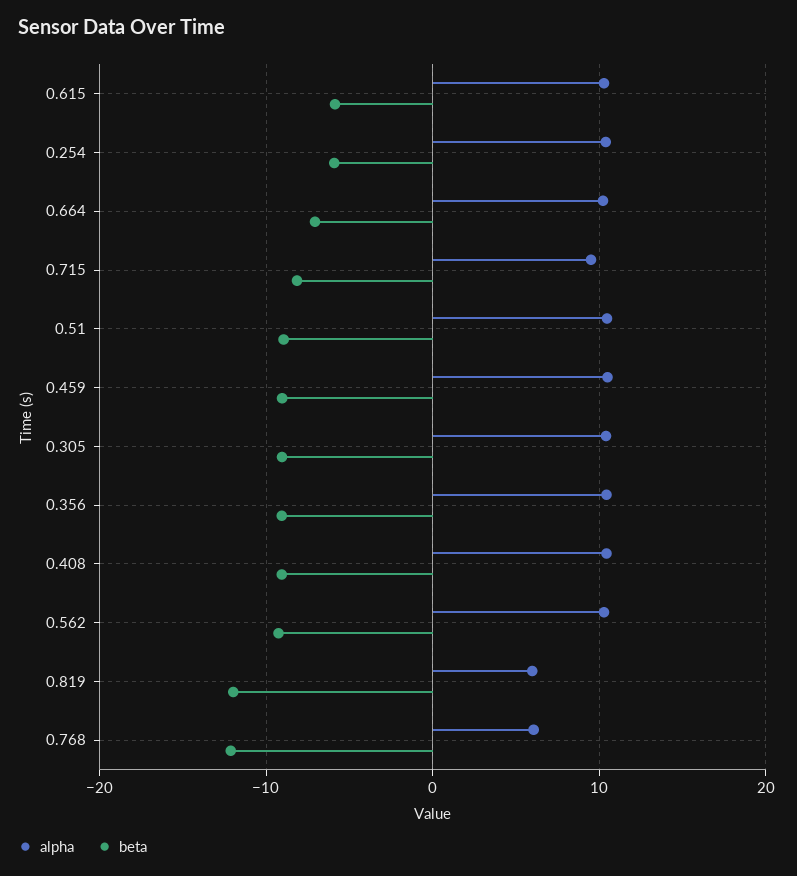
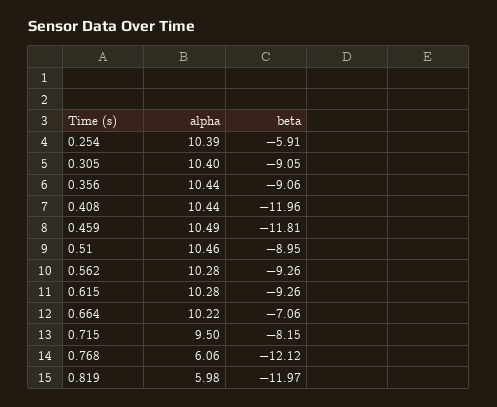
  {
    "alpha": {
      "0.615": 10.28,
      "0.254": 10.39,
      "0.664": 10.22,
      "0.715": 9.5,
      "0.51": 10.46,
      "0.459": 10.49,
      "0.305": 10.4,
      "0.356": 10.44,
      "0.408": 10.44,
      "0.562": 10.28,
      "0.819": 5.98,
      "0.768": 6.06
    },
    "beta": {
-     "0.615": -6,
+     "0.615": -9.26,
      "0.254": -5.91,
      "0.664": -7.06,
      "0.715": -8.15,
      "0.51": -8.95,
-     "0.459": -9,
+     "0.459": -11.81,
      "0.305": -9.05,
      "0.356": -9.06,
-     "0.408": -9,
+     "0.408": -11.96,
      "0.562": -9.26,
      "0.819": -11.97,
      "0.768": -12.12
    }
  }

